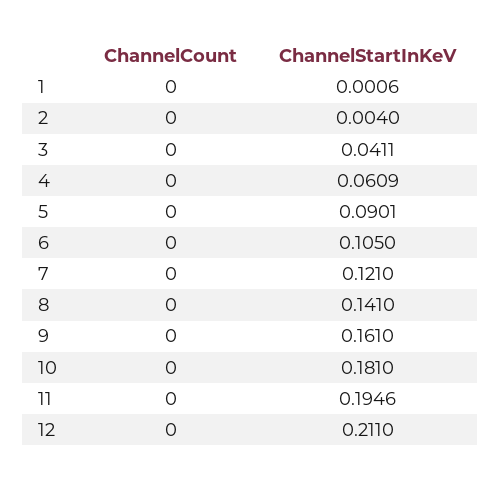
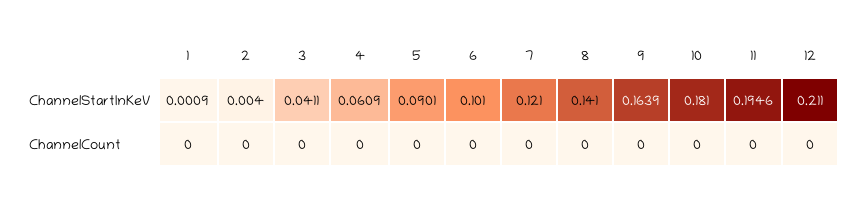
  {
    "ChannelCount": {
      "1": 0,
      "2": 0,
      "3": 0,
      "4": 0,
      "5": 0,
      "6": 0,
      "7": 0,
      "8": 0,
      "9": 0,
      "10": 0,
      "11": 0,
      "12": 0
    },
    "ChannelStartInKeV": {
-     "1": 0.0006,
+     "1": 0.0009,
      "2": 0.004,
      "3": 0.0411,
      "4": 0.0609,
      "5": 0.0901,
-     "6": 0.105,
+     "6": 0.101,
      "7": 0.121,
      "8": 0.141,
-     "9": 0.161,
+     "9": 0.1639,
      "10": 0.181,
      "11": 0.1946,
      "12": 0.211
    }
  }

